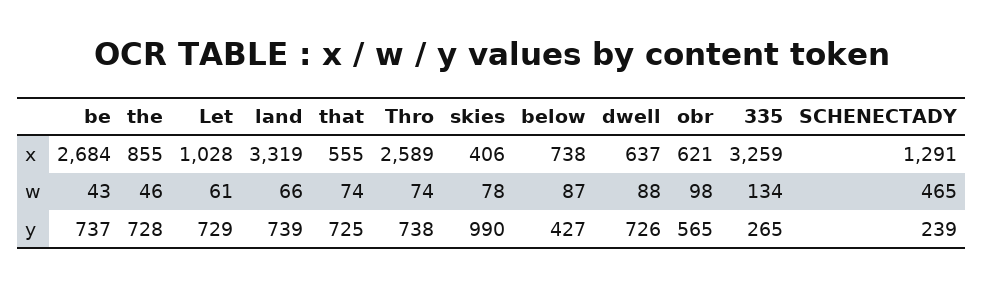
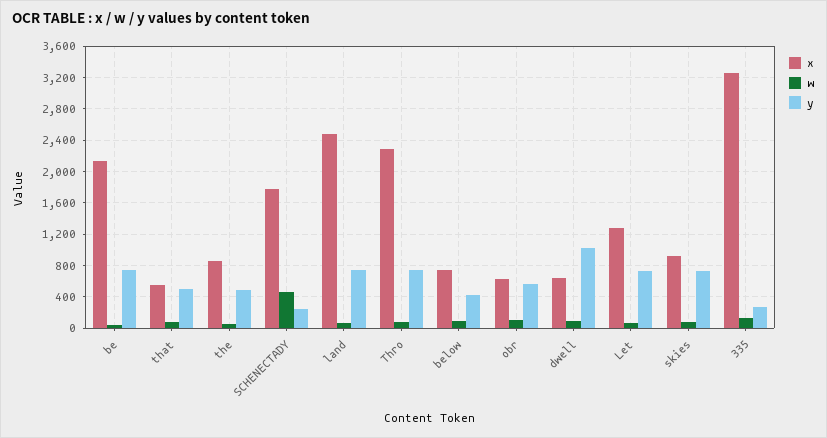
  {
    "x": {
-     "be": 2684,
+     "be": 2100,
      "the": 855,
-     "Let": 1028,
+     "Let": 1300,
-     "land": 3319,
+     "land": 2500,
      "that": 555,
-     "Thro": 2589,
+     "Thro": 2300,
-     "skies": 406,
+     "skies": 900,
      "below": 738,
      "dwell": 637,
      "obr": 621,
      "335": 3259,
-     "SCHENECTADY": 1291
+     "SCHENECTADY": 1800
    },
    "w": {
      "be": 43,
      "the": 46,
      "Let": 61,
      "land": 66,
      "that": 74,
      "Thro": 74,
      "skies": 78,
      "below": 87,
      "dwell": 88,
      "obr": 98,
      "335": 134,
      "SCHENECTADY": 465
    },
    "y": {
      "be": 737,
-     "the": 728,
+     "the": 500,
      "Let": 729,
      "land": 739,
-     "that": 725,
+     "that": 500,
      "Thro": 738,
-     "skies": 990,
+     "skies": 700,
      "below": 427,
-     "dwell": 726,
+     "dwell": 1000,
      "obr": 565,
      "335": 265,
      "SCHENECTADY": 239
    }
  }

